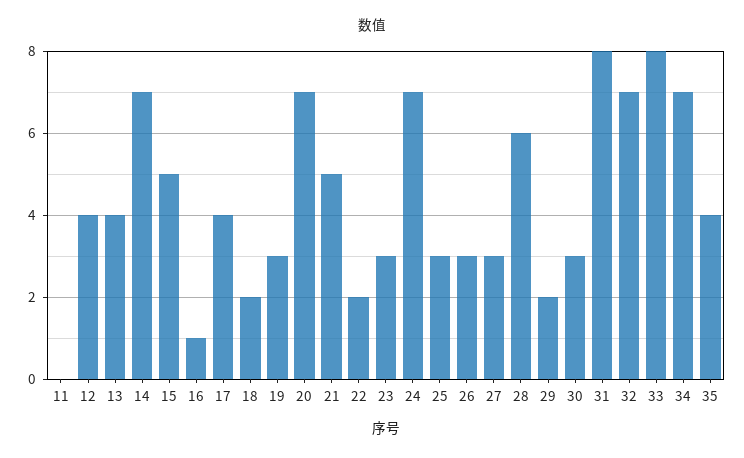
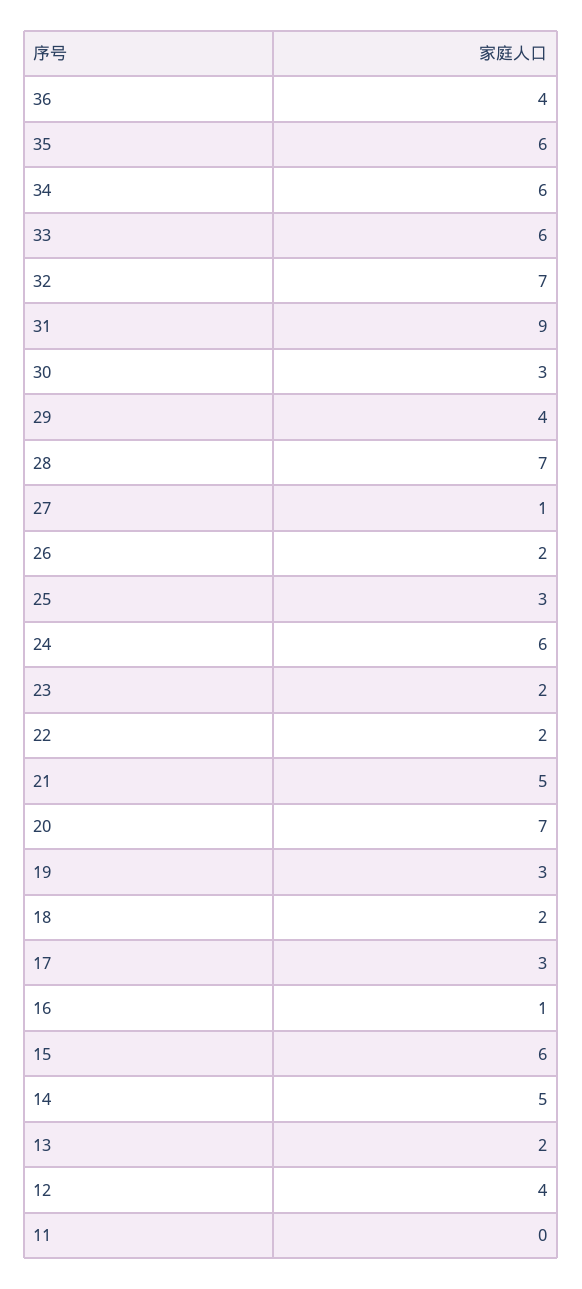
  {
    "11": 0,
    "12": 4,
-   "13": 4,
+   "13": 2,
-   "14": 7,
+   "14": 5,
-   "15": 5,
+   "15": 6,
    "16": 1,
-   "17": 4,
+   "17": 3,
    "18": 2,
    "19": 3,
    "20": 7,
    "21": 5,
    "22": 2,
-   "23": 3,
+   "23": 2,
-   "24": 7,
+   "24": 6,
    "25": 3,
-   "26": 3,
+   "26": 2,
-   "27": 3,
+   "27": 1,
-   "28": 6,
+   "28": 7,
-   "29": 2,
+   "29": 4,
    "30": 3,
-   "31": 8,
+   "31": 9,
    "32": 7,
-   "33": 8,
+   "33": 6,
-   "34": 7,
+   "34": 6,
-   "35": 4
+   "35": 6,
+   "36": 4
  }

